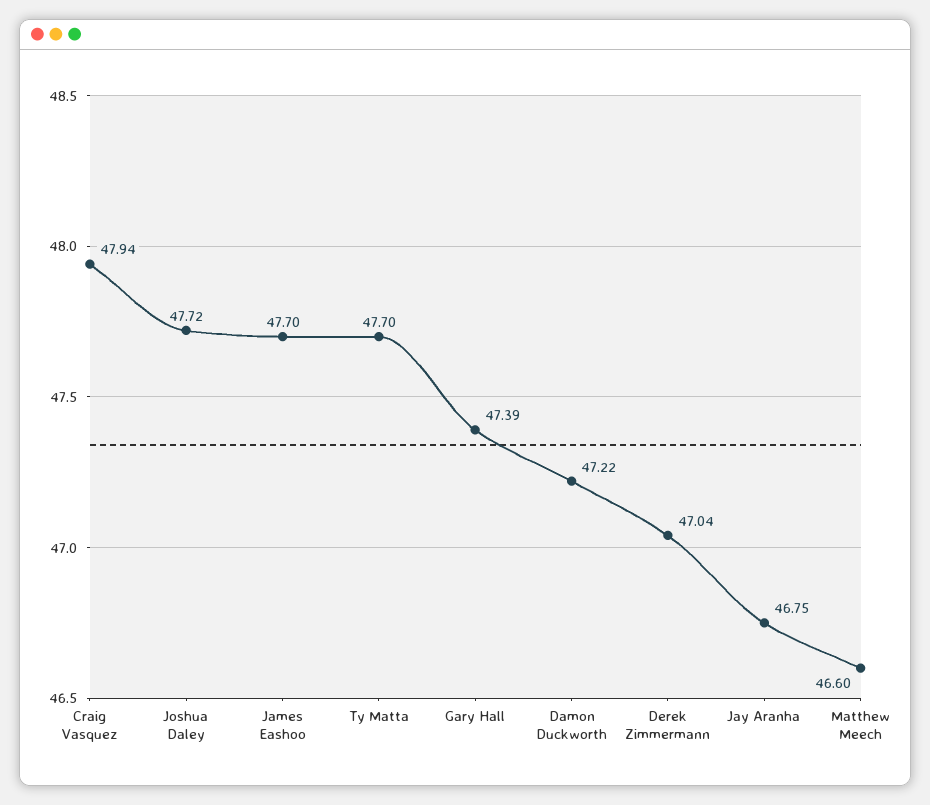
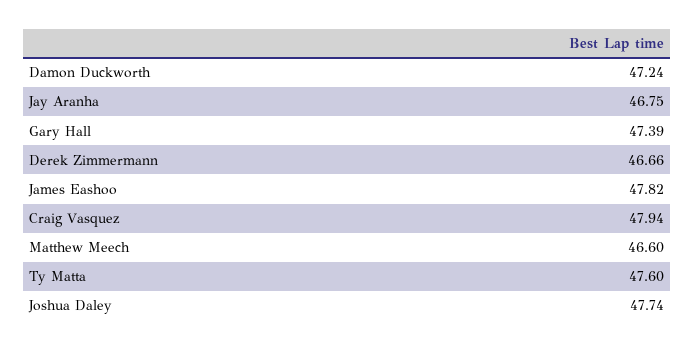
  {
    "Craig Vasquez": 47.94,
-   "Joshua Daley": 47.72,
+   "Joshua Daley": 47.74,
-   "James Eashoo": 47.7,
+   "James Eashoo": 47.82,
-   "Ty Matta": 47.7,
+   "Ty Matta": 47.6,
    "Gary Hall": 47.39,
-   "Damon Duckworth": 47.22,
+   "Damon Duckworth": 47.24,
-   "Derek Zimmermann": 47.04,
+   "Derek Zimmermann": 46.66,
    "Jay Aranha": 46.75,
    "Matthew Meech": 46.6
  }

